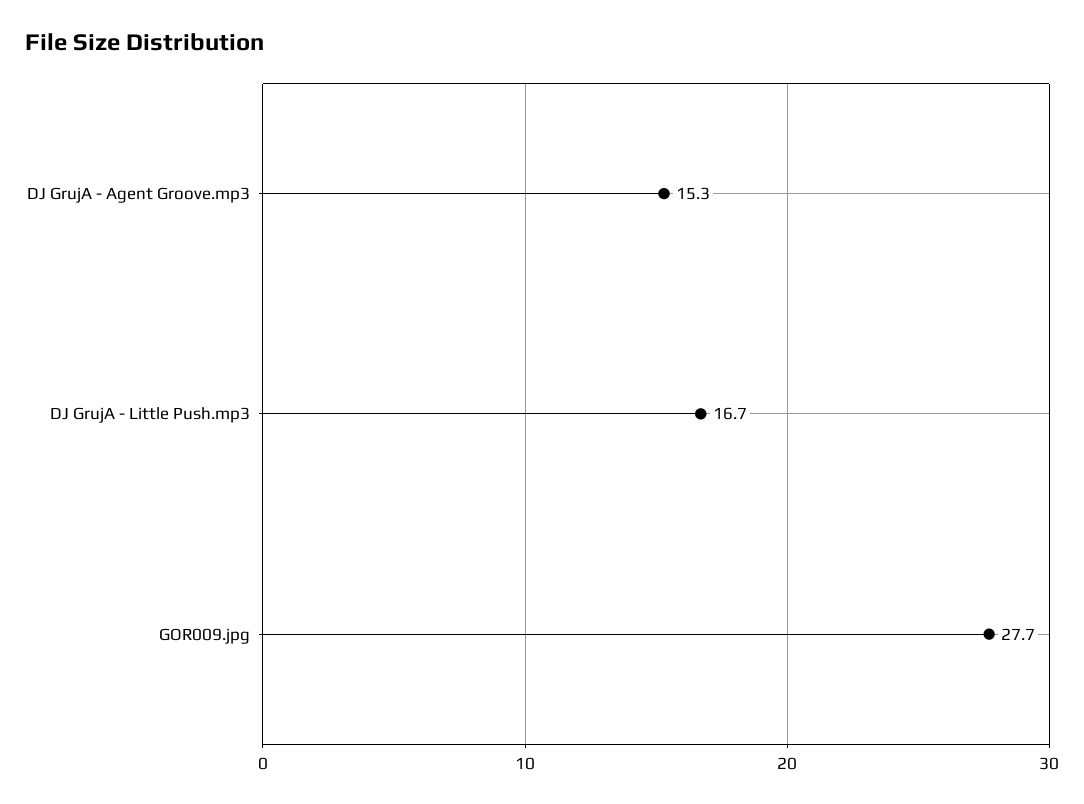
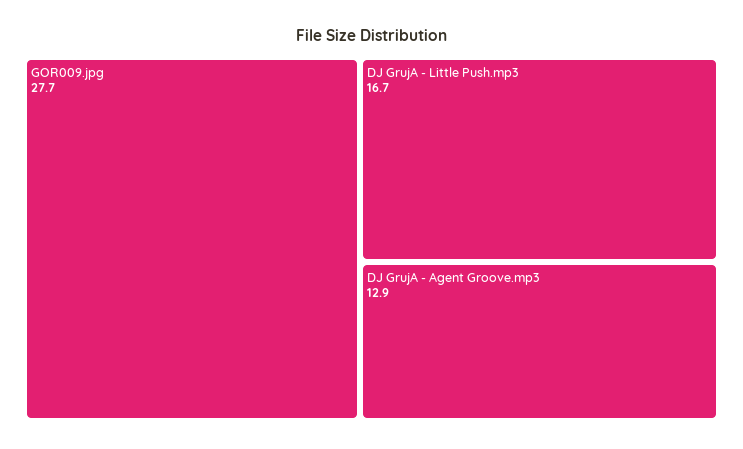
  {
-   "DJ GrujA - Agent Groove.mp3": 15.3,
+   "DJ GrujA - Agent Groove.mp3": 12.9,
    "DJ GrujA - Little Push.mp3": 16.7,
    "GOR009.jpg": 27.7
  }

